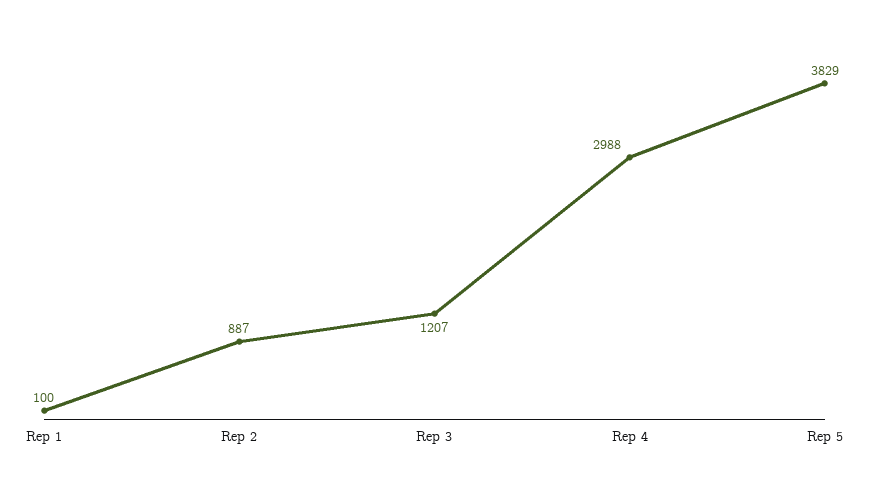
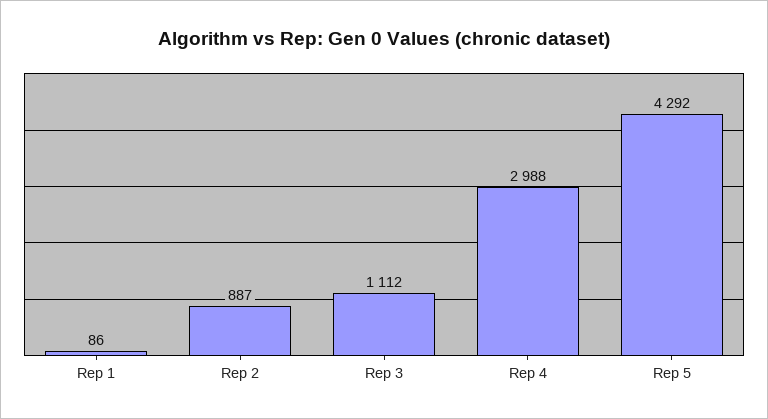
  {
-   "Rep 1": 100,
+   "Rep 1": 86,
    "Rep 2": 887,
-   "Rep 3": 1207,
+   "Rep 3": 1112,
    "Rep 4": 2988,
-   "Rep 5": 3829
+   "Rep 5": 4292
  }

